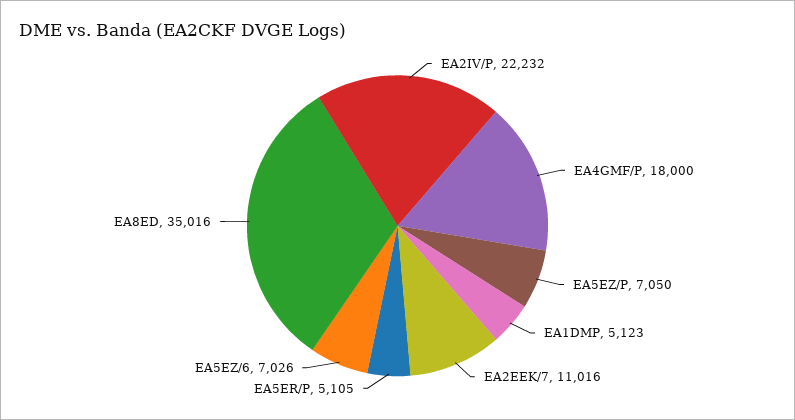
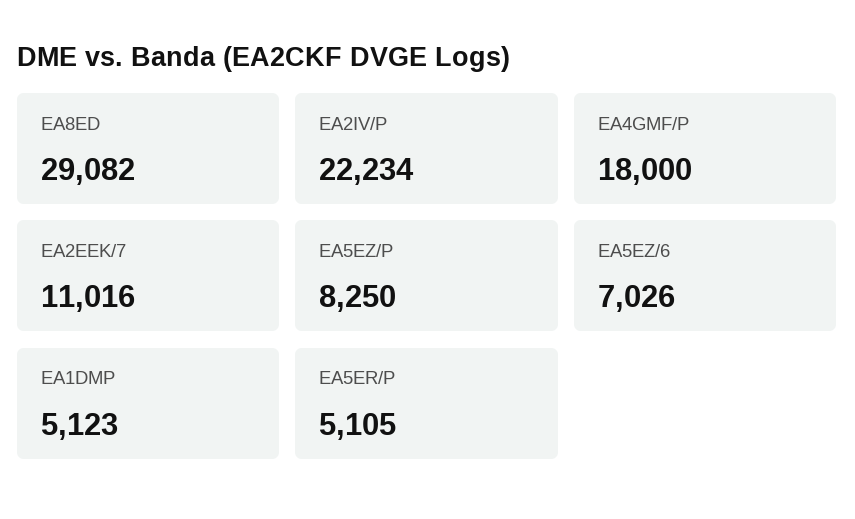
  {
-   "EA2IV/P": 22232,
+   "EA2IV/P": 22234,
    "EA4GMF/P": 18000,
-   "EA5EZ/P": 7050,
+   "EA5EZ/P": 8250,
    "EA1DMP": 5123,
    "EA2EEK/7": 11016,
    "EA5ER/P": 5105,
    "EA5EZ/6": 7026,
-   "EA8ED": 35016
+   "EA8ED": 29082
  }

